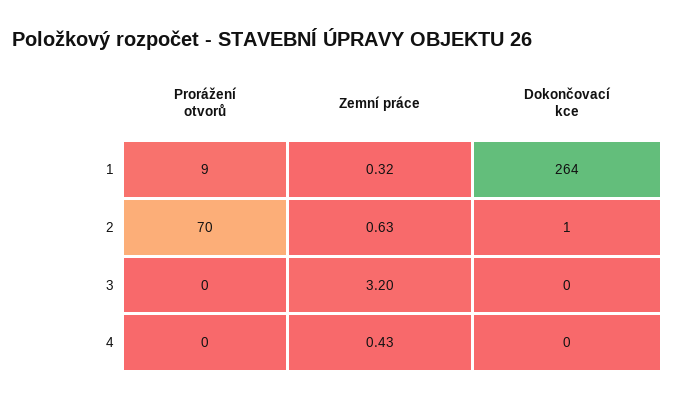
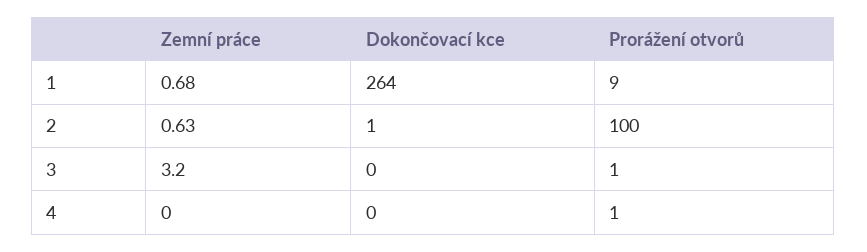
  {
    "Prorážení otvorů": {
      "1": 9,
-     "2": 70,
+     "2": 100,
-     "3": 0,
+     "3": 1,
-     "4": 0
+     "4": 1
    },
    "Zemní práce": {
-     "1": 0.32,
+     "1": 0.68,
      "2": 0.63,
      "3": 3.2,
-     "4": 0.43
+     "4": 0
    },
    "Dokončovací kce": {
      "1": 264,
      "2": 1,
      "3": 0,
      "4": 0
    }
  }

